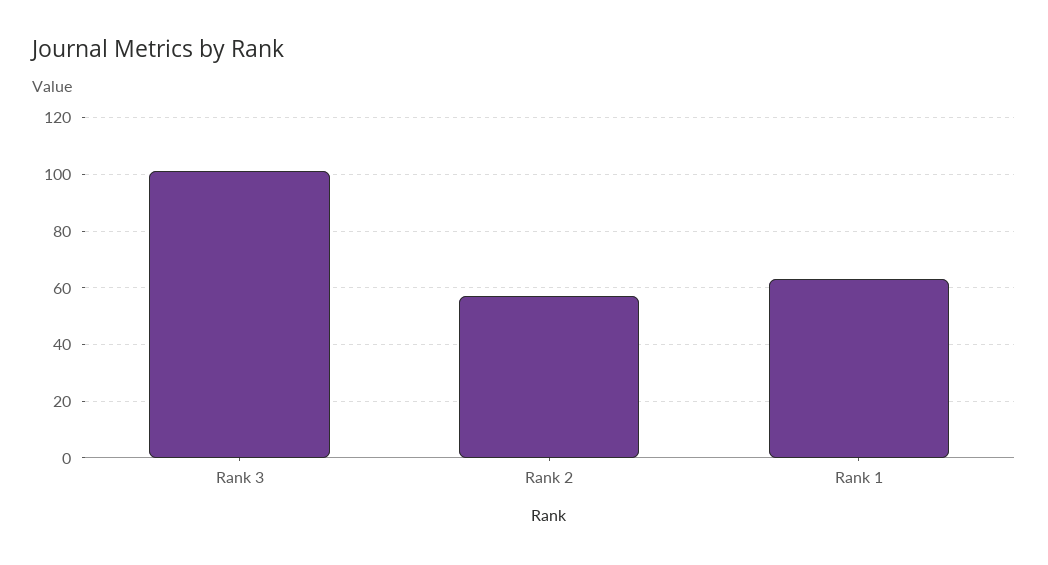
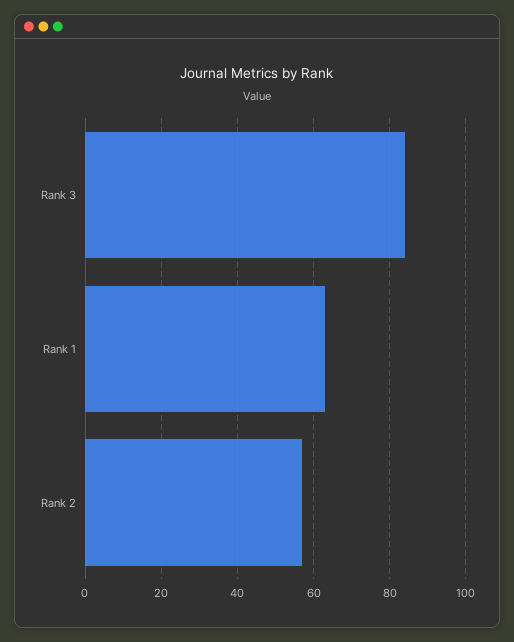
  {
-   "Rank 3": 100,
+   "Rank 3": 85,
    "Rank 2": 55,
    "Rank 1": 65
  }

